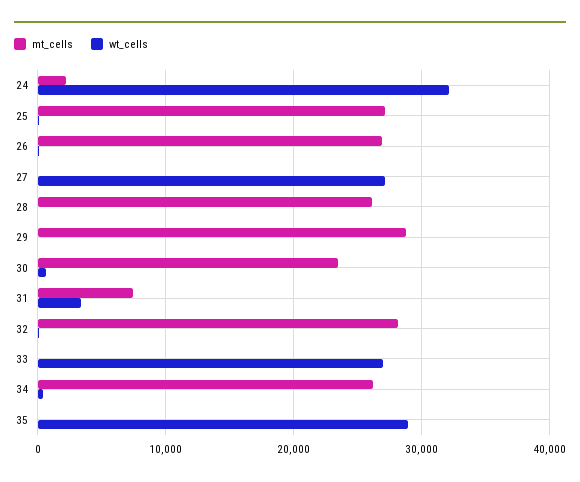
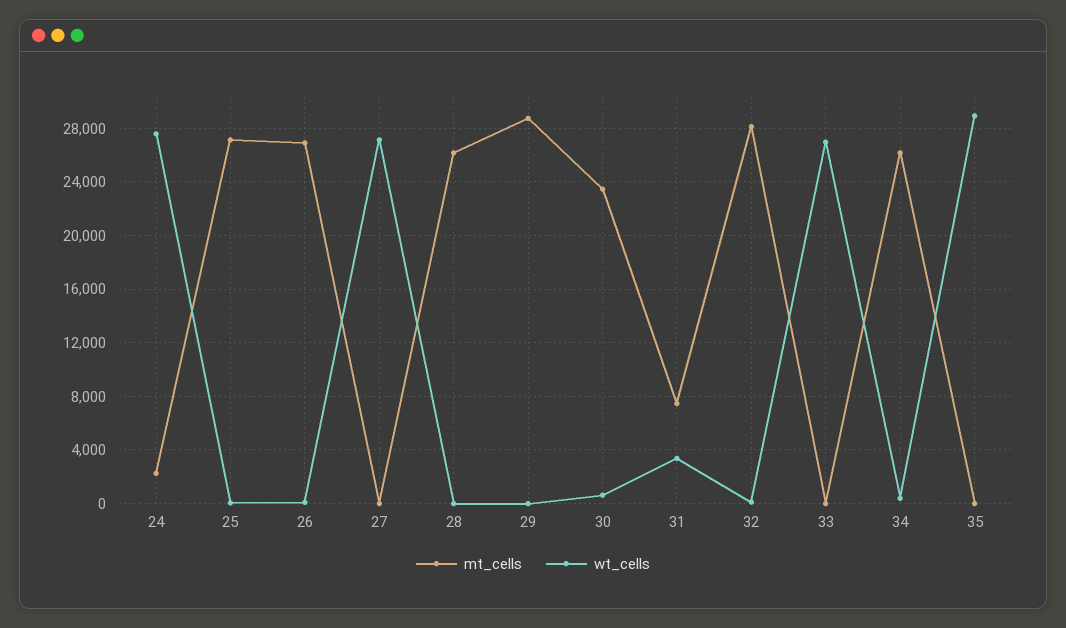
  {
    "mt_cells": {
      "24": 2000,
      "25": 27000,
      "26": 27000,
      "27": 0,
      "28": 26000,
      "29": 28500,
      "30": 23500,
      "31": 7500,
      "32": 28000,
      "33": 0,
      "34": 26000,
      "35": 0
    },
    "wt_cells": {
-     "24": 32000,
+     "24": 27500,
      "25": 0,
      "26": 0,
      "27": 27000,
      "28": 0,
      "29": 0,
      "30": 500,
      "31": 3500,
      "32": 0,
      "33": 27000,
      "34": 500,
      "35": 29000
    }
  }

